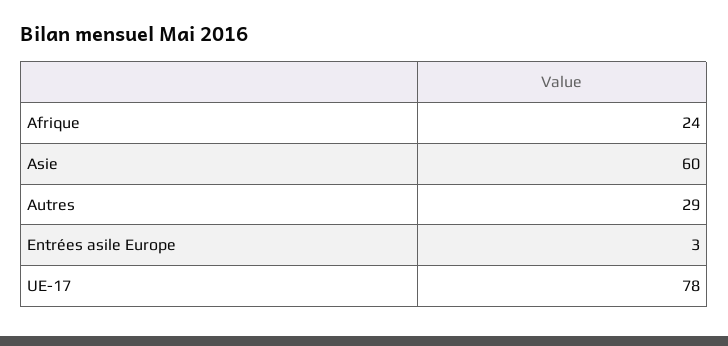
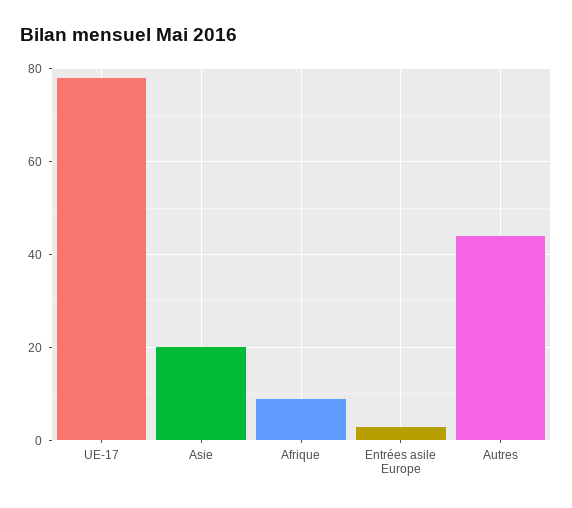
  {
-   "Afrique": 24,
+   "Afrique": 10,
-   "Asie": 60,
+   "Asie": 20,
-   "Autres": 29,
+   "Autres": 45,
    "Entrées asile Europe": 3,
    "UE-17": 78
  }

